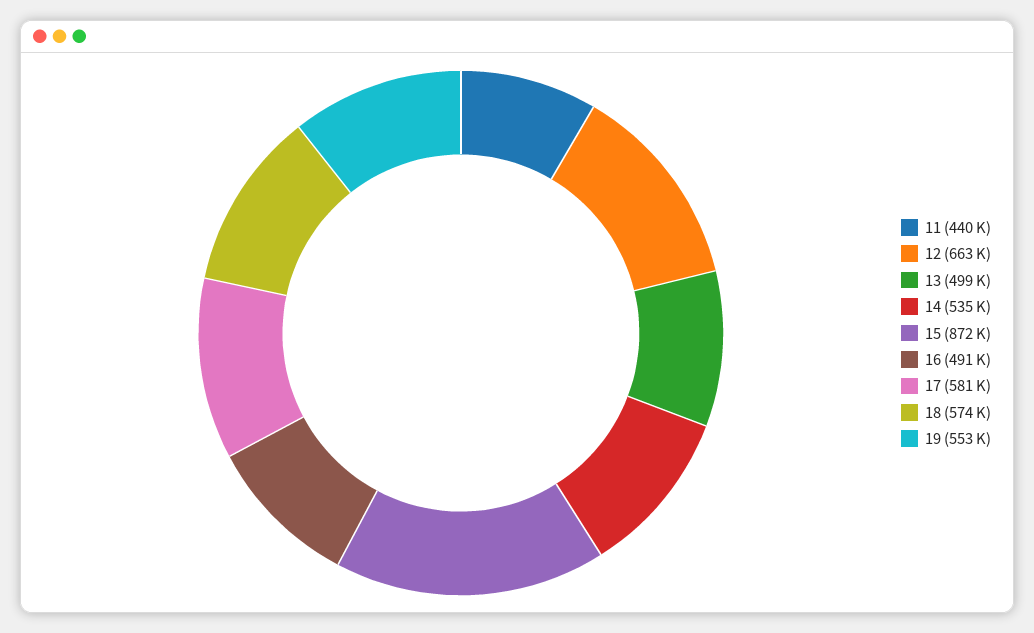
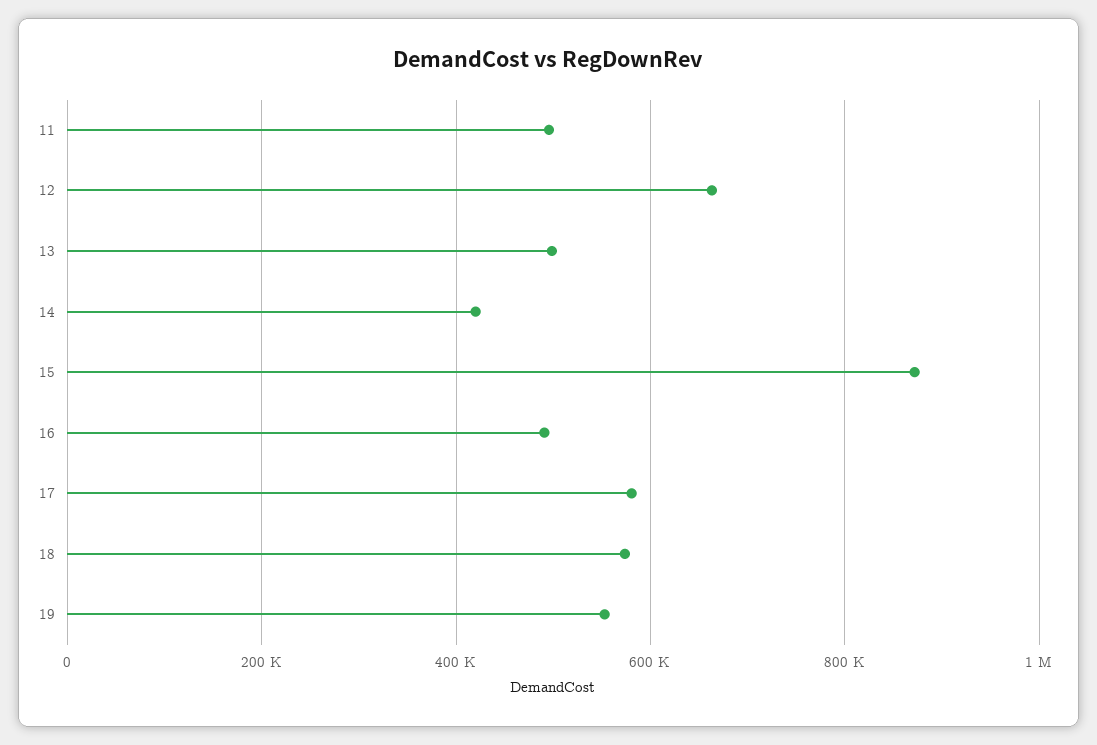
  {
-   "11": 440000,
+   "11": 500000,
    "12": 663000,
    "13": 499000,
-   "14": 535000,
+   "14": 420000,
    "15": 872000,
    "16": 491000,
    "17": 581000,
    "18": 574000,
    "19": 553000
  }

